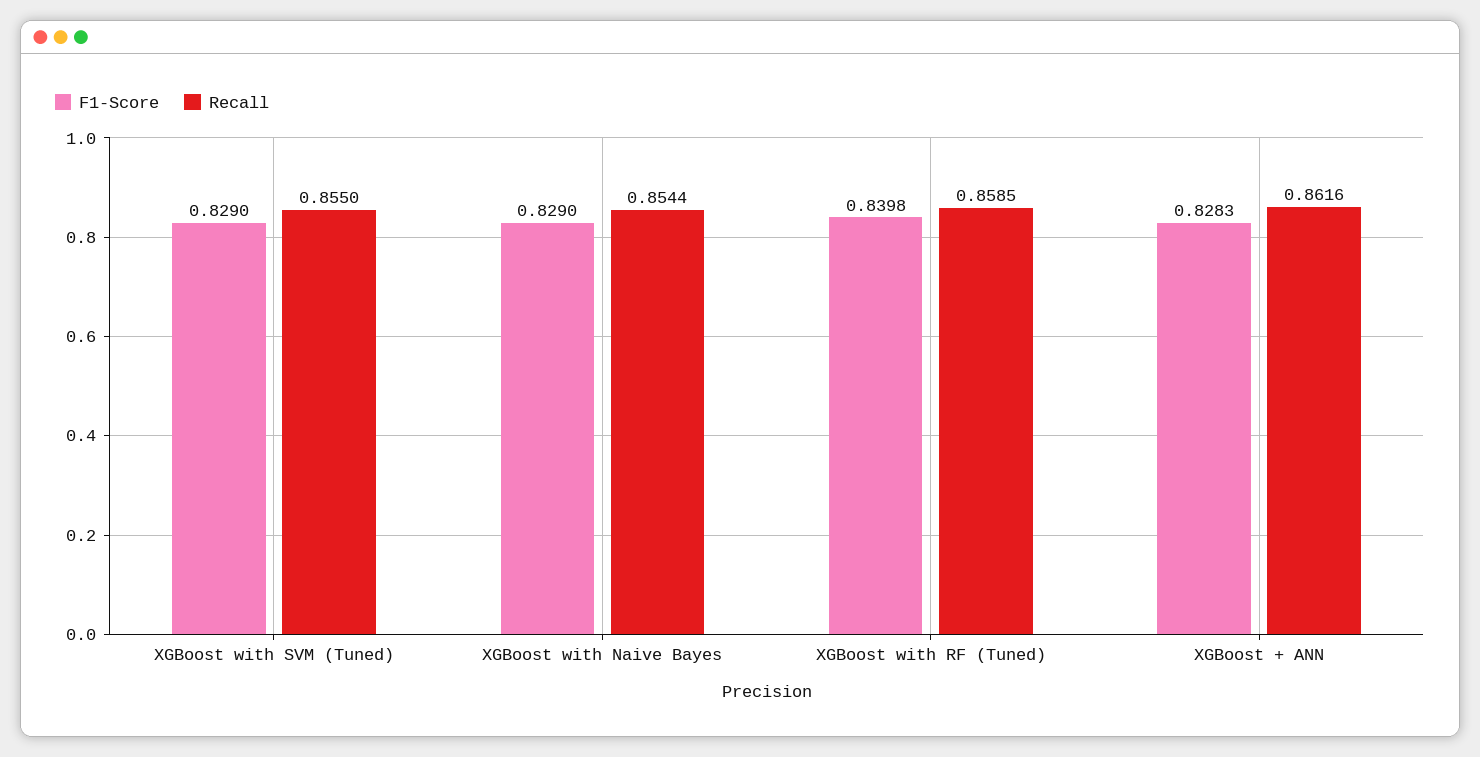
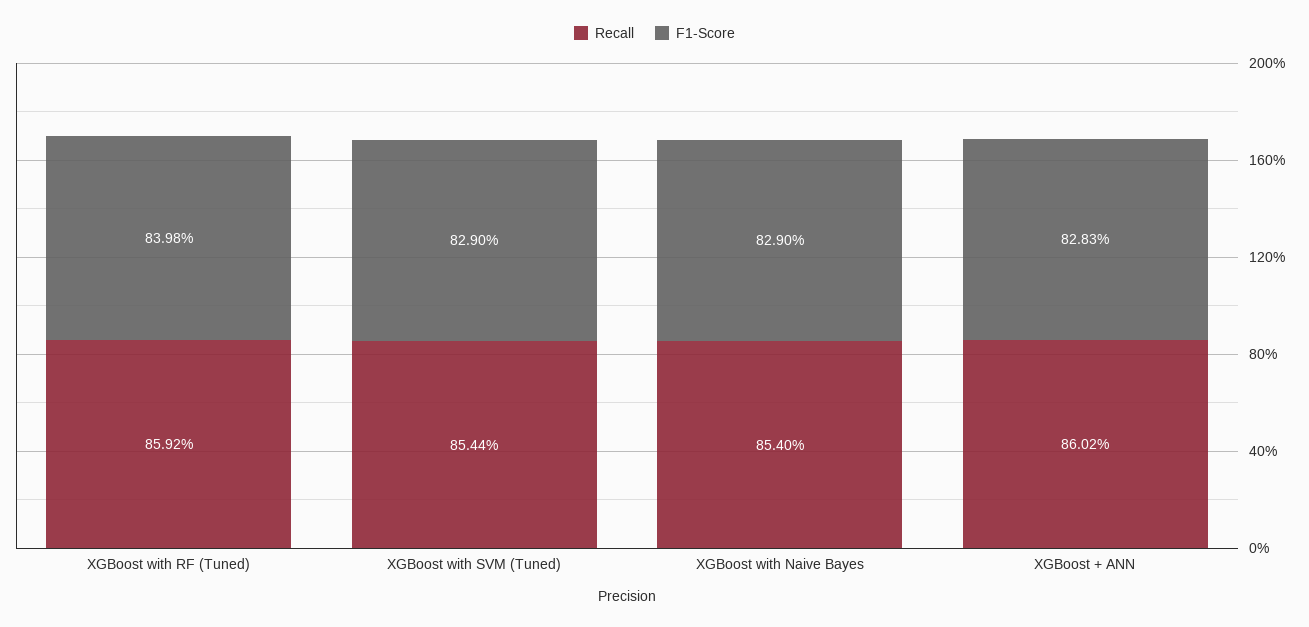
  {
    "F1-Score": {
      "XGBoost with SVM (Tuned)": 0.829,
      "XGBoost with Naive Bayes": 0.829,
      "XGBoost with RF (Tuned)": 0.8398,
      "XGBoost + ANN": 0.8283
    },
    "Recall": {
-     "XGBoost with SVM (Tuned)": 0.855,
+     "XGBoost with SVM (Tuned)": 0.8544,
-     "XGBoost with Naive Bayes": 0.8544,
+     "XGBoost with Naive Bayes": 0.854,
-     "XGBoost with RF (Tuned)": 0.8585,
+     "XGBoost with RF (Tuned)": 0.8592,
-     "XGBoost + ANN": 0.8616
+     "XGBoost + ANN": 0.8602
    }
  }

